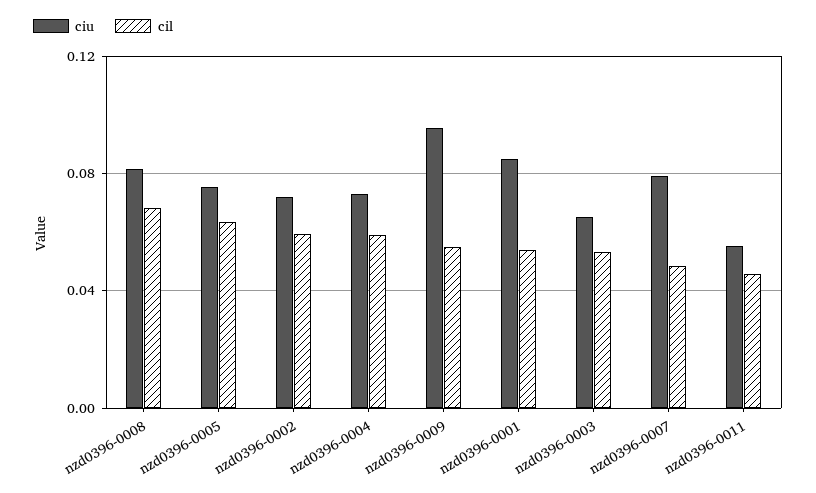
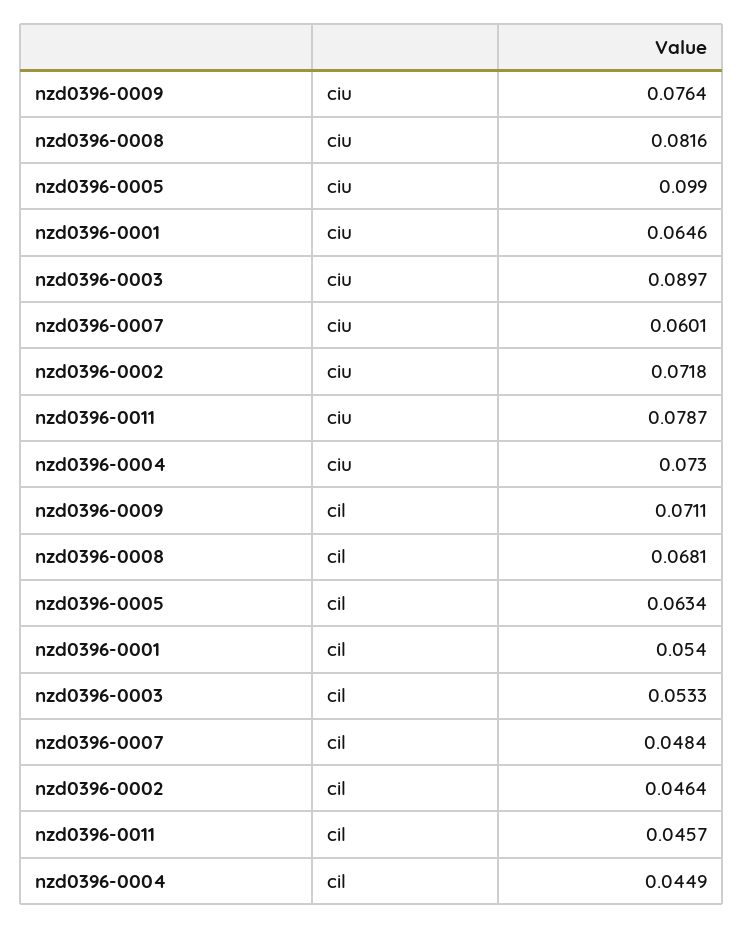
  {
    "ciu": {
      "nzd0396-0008": 0.0816,
-     "nzd0396-0005": 0.075,
+     "nzd0396-0005": 0.099,
      "nzd0396-0002": 0.0718,
      "nzd0396-0004": 0.073,
-     "nzd0396-0009": 0.095,
+     "nzd0396-0009": 0.0764,
-     "nzd0396-0001": 0.085,
+     "nzd0396-0001": 0.0646,
-     "nzd0396-0003": 0.065,
+     "nzd0396-0003": 0.0897,
-     "nzd0396-0007": 0.08,
+     "nzd0396-0007": 0.0601,
-     "nzd0396-0011": 0.055
+     "nzd0396-0011": 0.0787
    },
    "cil": {
      "nzd0396-0008": 0.0681,
      "nzd0396-0005": 0.0634,
-     "nzd0396-0002": 0.06,
+     "nzd0396-0002": 0.0464,
-     "nzd0396-0004": 0.06,
+     "nzd0396-0004": 0.0449,
-     "nzd0396-0009": 0.055,
+     "nzd0396-0009": 0.0711,
      "nzd0396-0001": 0.054,
      "nzd0396-0003": 0.0533,
      "nzd0396-0007": 0.0484,
      "nzd0396-0011": 0.0457
    }
  }

